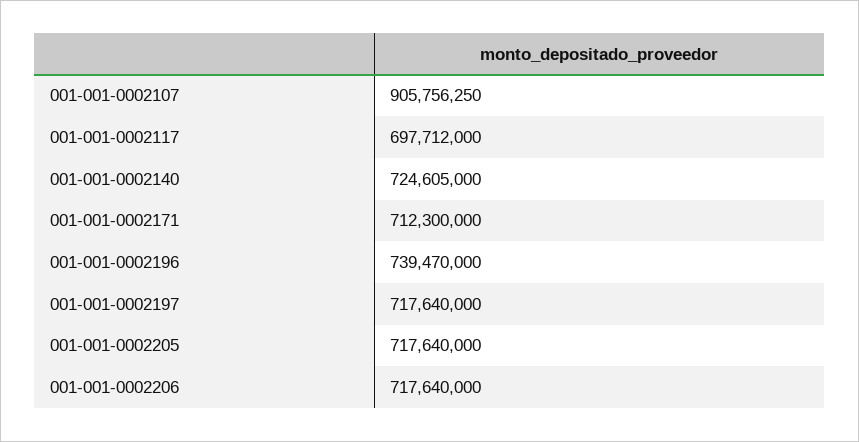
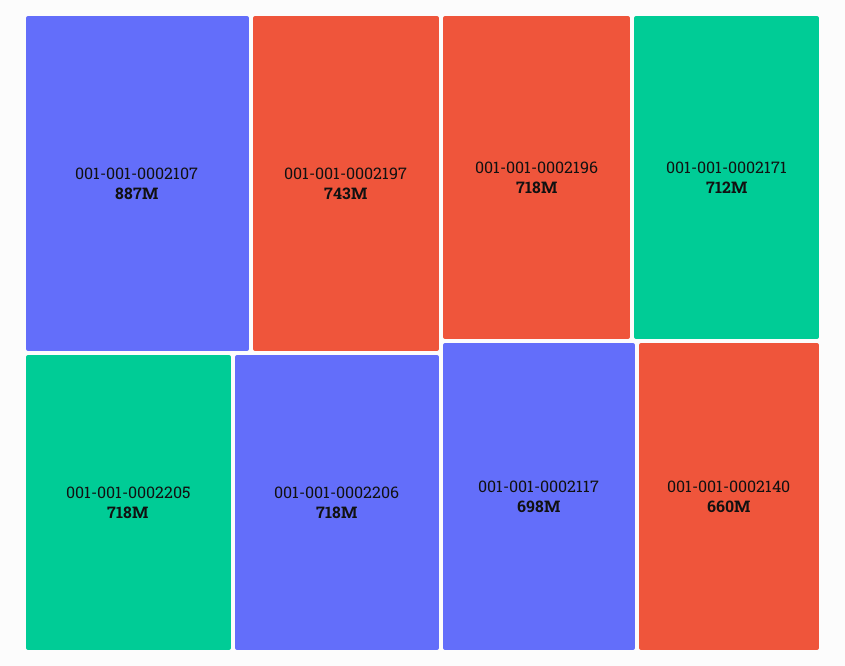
  {
-   "001-001-0002107": 905756250,
+   "001-001-0002107": 887000000,
    "001-001-0002117": 697712000,
-   "001-001-0002140": 724605000,
+   "001-001-0002140": 660000000,
    "001-001-0002171": 712300000,
-   "001-001-0002196": 739470000,
+   "001-001-0002196": 718000000,
-   "001-001-0002197": 717640000,
+   "001-001-0002197": 743000000,
    "001-001-0002205": 717640000,
    "001-001-0002206": 717640000
  }

